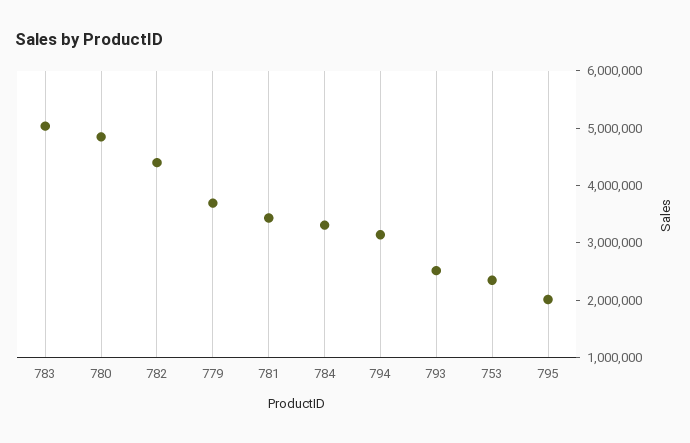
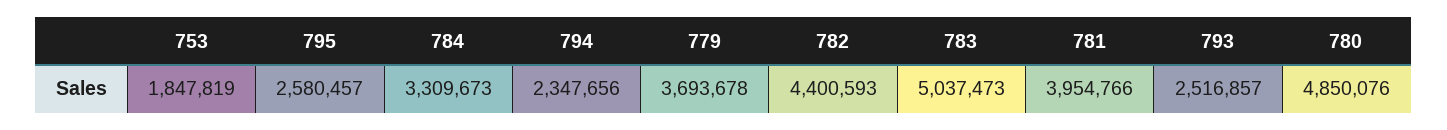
  {
    "783": 5037473,
    "780": 4850076,
    "782": 4400593,
    "779": 3693678,
-   "781": 3400000,
+   "781": 3954766,
    "784": 3309673,
-   "794": 3200000,
+   "794": 2347656,
    "793": 2516857,
-   "753": 2400000,
+   "753": 1847819,
-   "795": 2000000
+   "795": 2580457
  }

